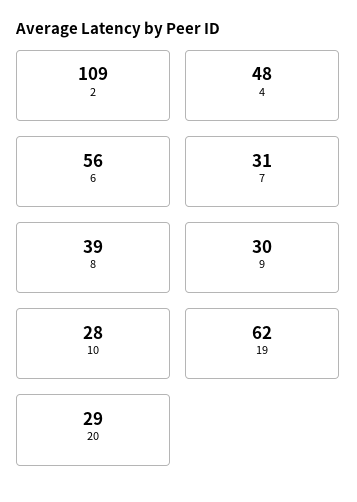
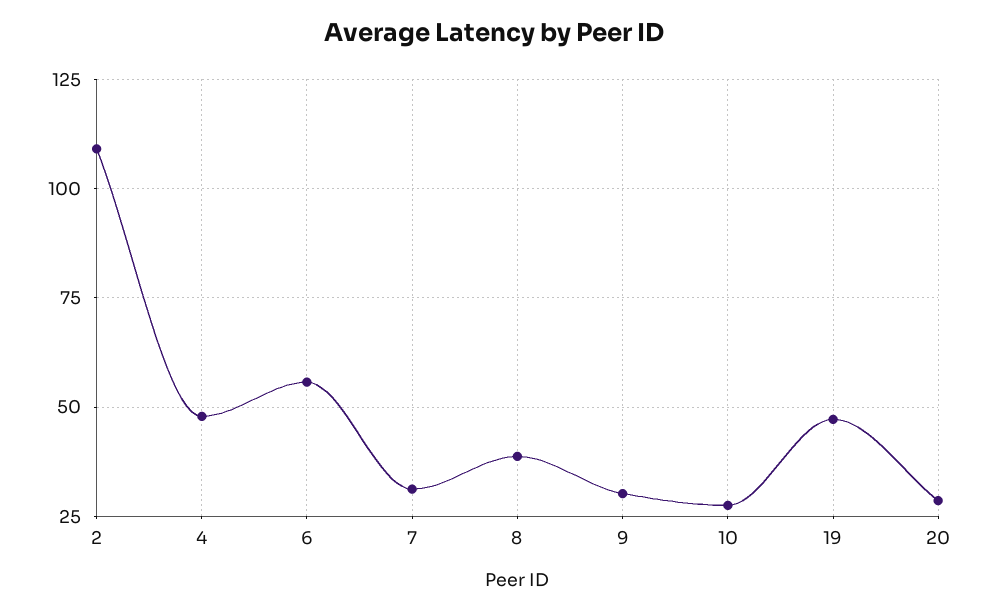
  {
    "2": 109,
    "4": 48,
    "6": 56,
    "7": 31,
    "8": 39,
    "9": 30,
    "10": 28,
-   "19": 62,
+   "19": 47.5,
    "20": 29
  }

